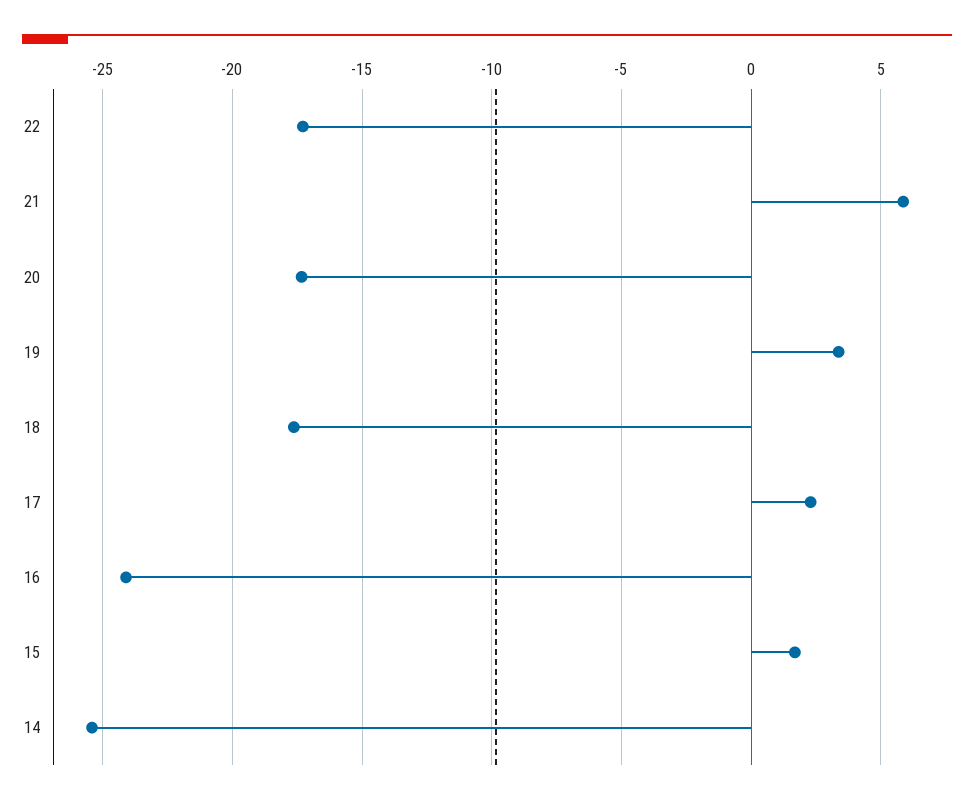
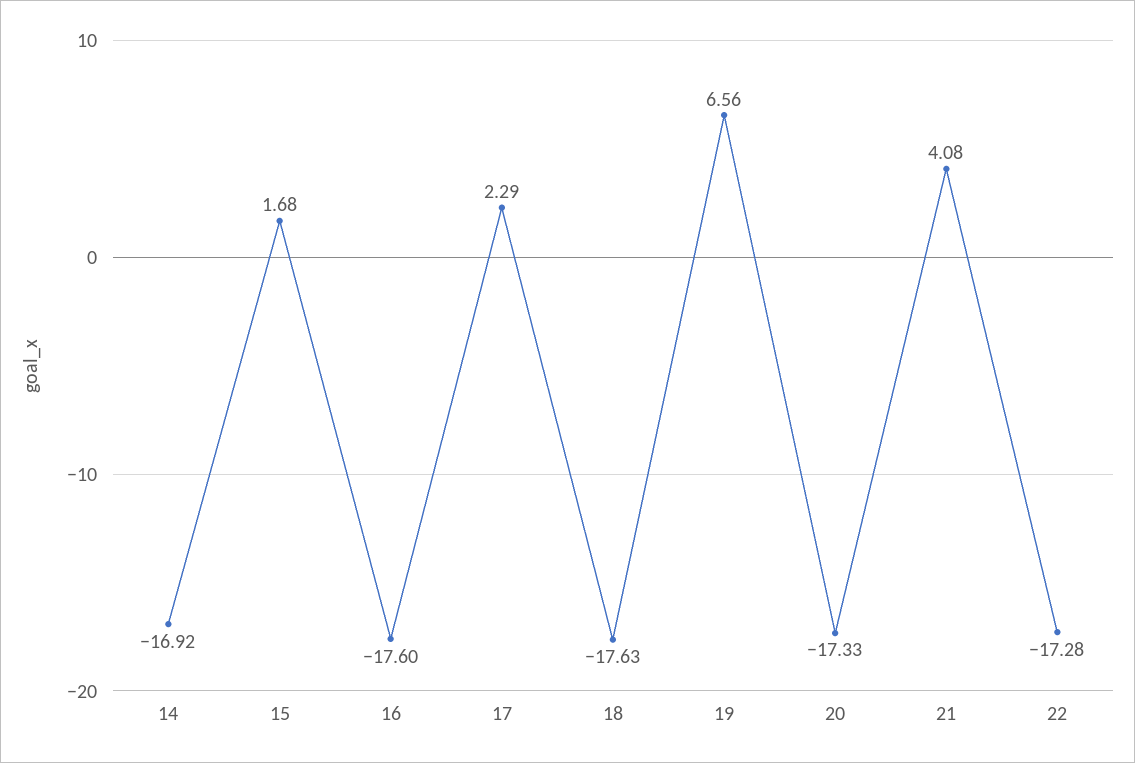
  {
    "22": -17.28,
-   "21": 6,
+   "21": 4.08,
    "20": -17.33,
-   "19": 3.5,
+   "19": 6.56,
    "18": -17.63,
    "17": 2.29,
-   "16": -24,
+   "16": -17.6,
    "15": 1.68,
-   "14": -25.5
+   "14": -16.92
  }

